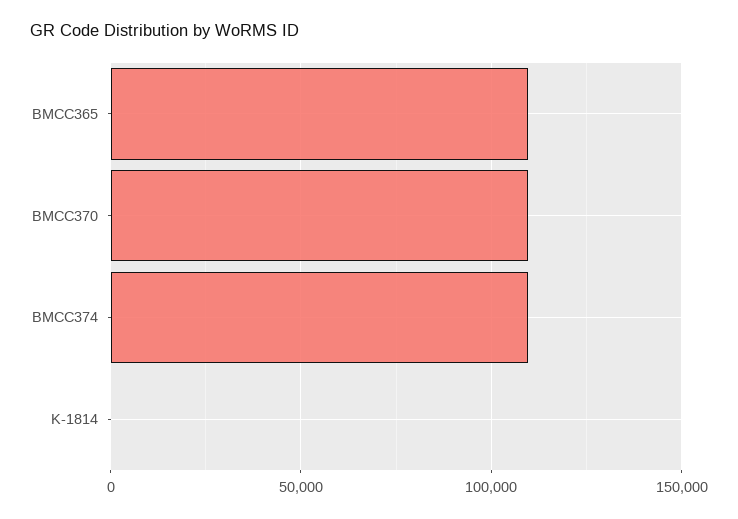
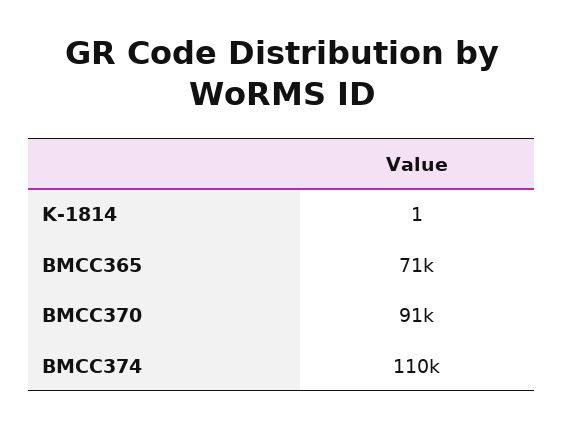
  {
-   "BMCC365": 110000,
+   "BMCC365": 71000,
-   "BMCC370": 110000,
+   "BMCC370": 91000,
    "BMCC374": 110000,
    "K-1814": 1
  }

